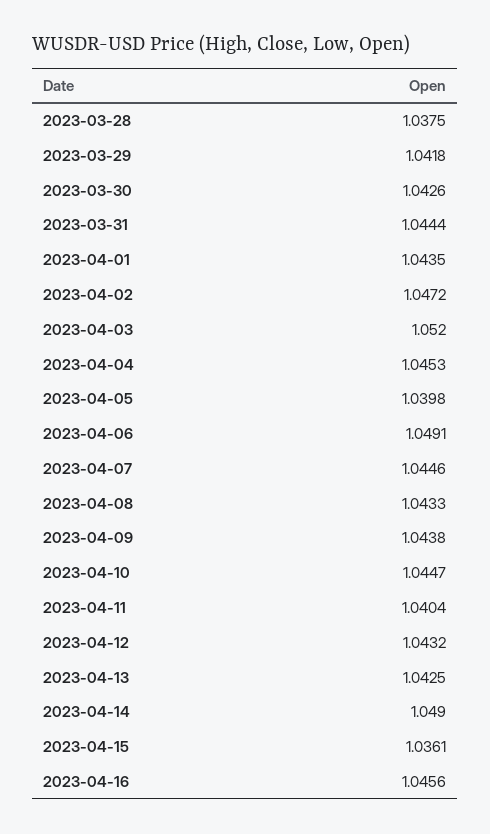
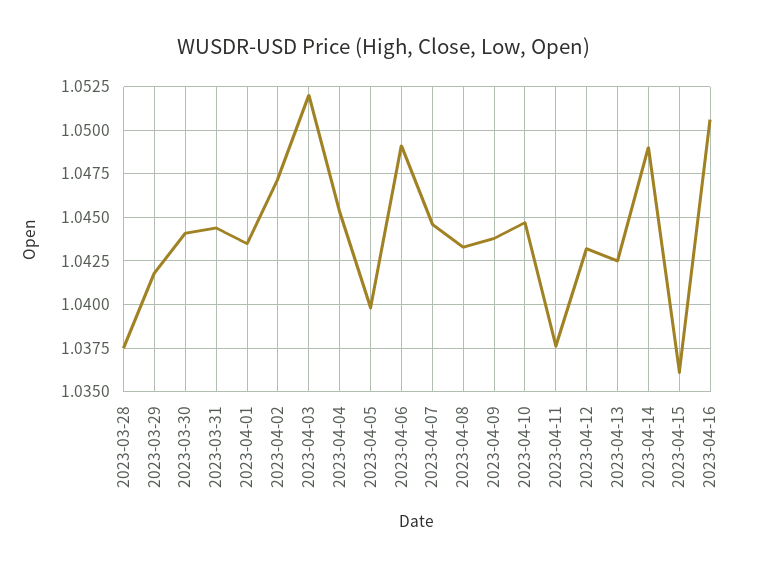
  {
    "2023-03-28": 1.0375,
    "2023-03-29": 1.0418,
-   "2023-03-30": 1.0426,
+   "2023-03-30": 1.044,
    "2023-03-31": 1.0444,
    "2023-04-01": 1.0435,
    "2023-04-02": 1.0472,
    "2023-04-03": 1.052,
    "2023-04-04": 1.0453,
    "2023-04-05": 1.0398,
    "2023-04-06": 1.0491,
    "2023-04-07": 1.0446,
    "2023-04-08": 1.0433,
    "2023-04-09": 1.0438,
    "2023-04-10": 1.0447,
-   "2023-04-11": 1.0404,
+   "2023-04-11": 1.0375,
    "2023-04-12": 1.0432,
    "2023-04-13": 1.0425,
    "2023-04-14": 1.049,
    "2023-04-15": 1.0361,
-   "2023-04-16": 1.0456
+   "2023-04-16": 1.0505
  }

